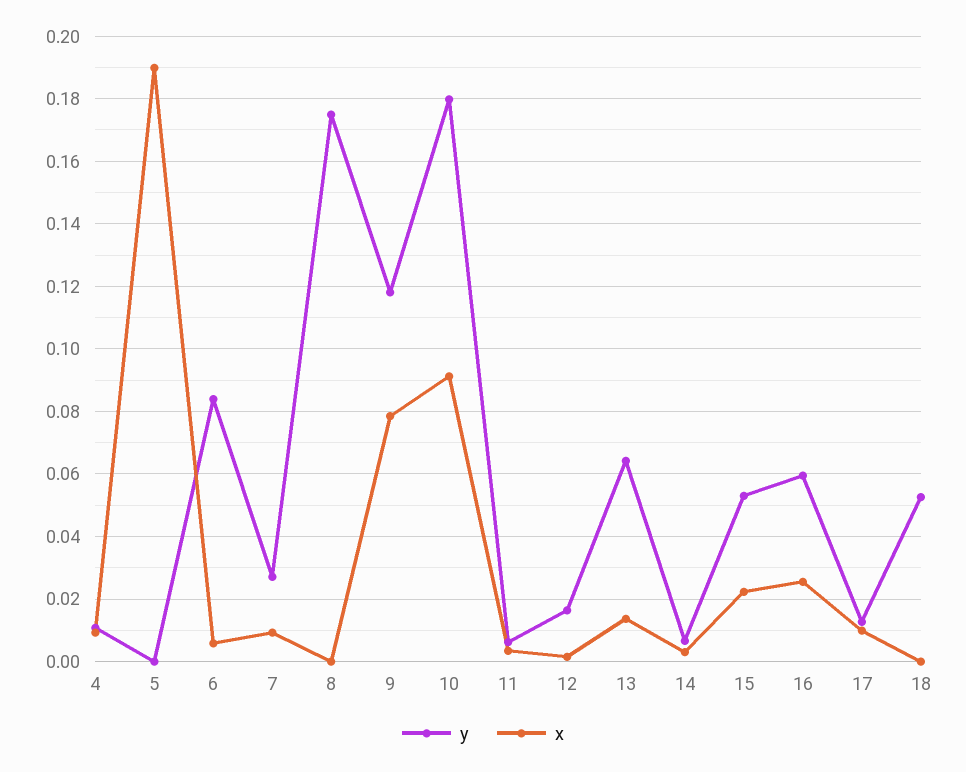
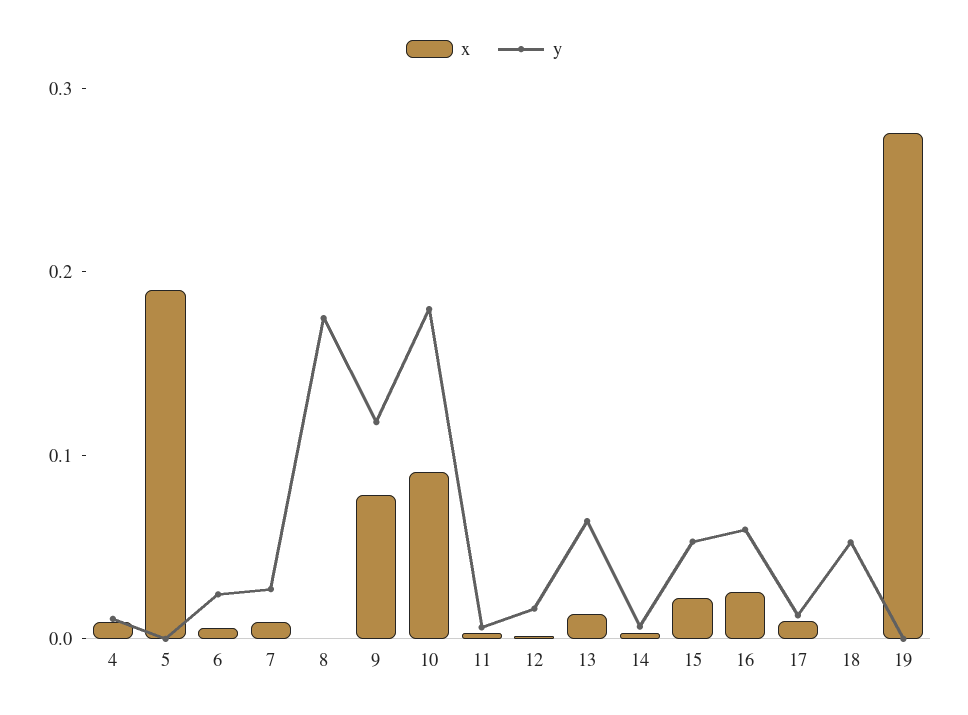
  {
    "y": {
      "4": 0.01,
      "5": 0,
-     "6": 0.084,
+     "6": 0.02,
      "7": 0.028,
      "8": 0.174,
      "9": 0.118,
      "10": 0.18,
      "11": 0.006,
      "12": 0.016,
      "13": 0.064,
      "14": 0.006,
      "15": 0.054,
      "16": 0.06,
      "17": 0.012,
-     "18": 0.052
+     "18": 0.052,
+     "19": 0
    },
    "x": {
      "4": 0.01,
      "5": 0.19,
      "6": 0.006,
      "7": 0.01,
      "8": 0,
      "9": 0.078,
      "10": 0.092,
      "11": 0.004,
      "12": 0.002,
      "13": 0.014,
      "14": 0.004,
      "15": 0.022,
      "16": 0.026,
      "17": 0.01,
-     "18": 0
+     "18": 0,
+     "19": 0.28
    }
  }

